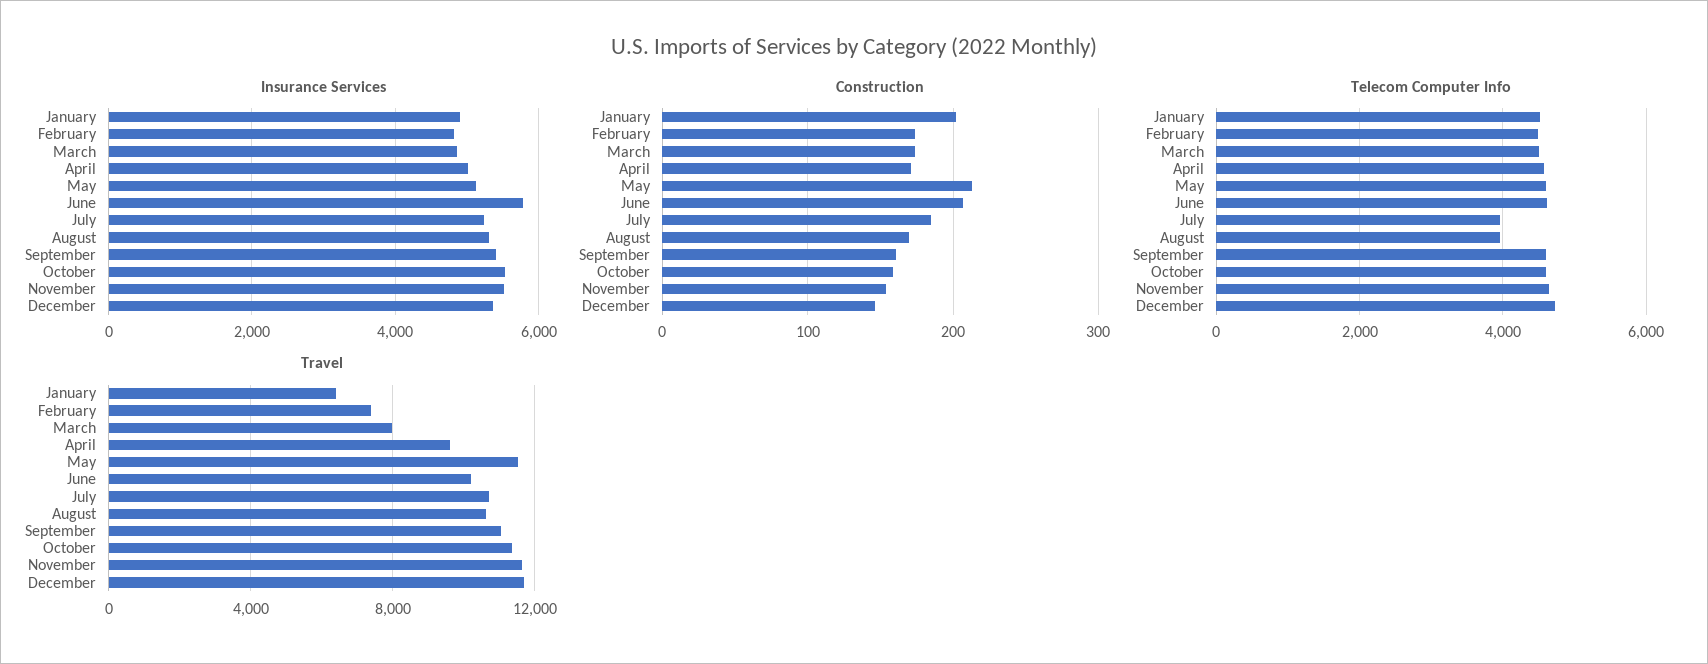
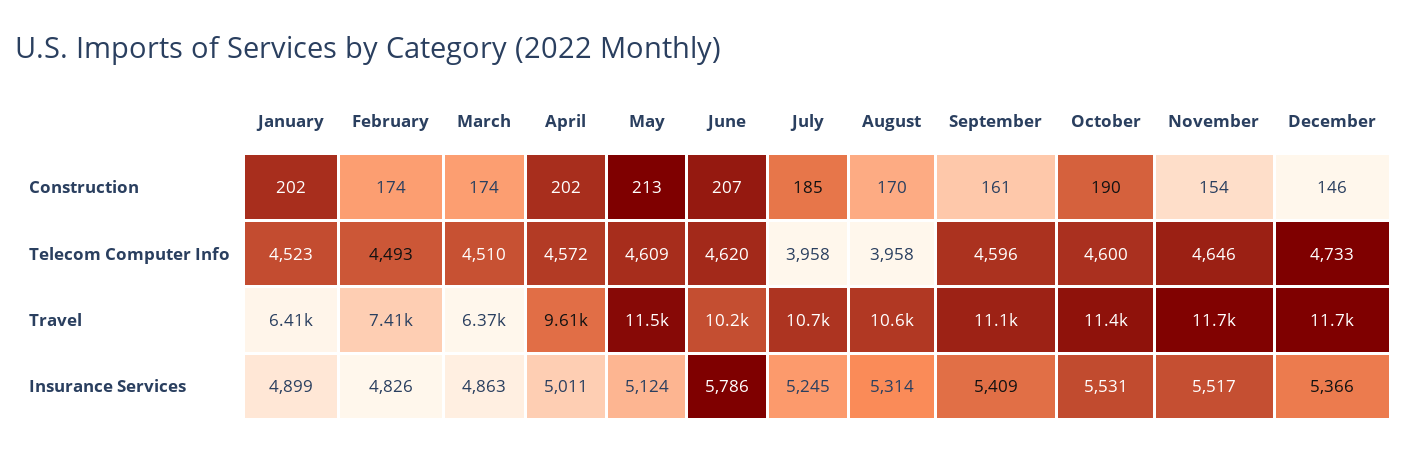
  {
    "Insurance Services": {
      "January": 4899,
      "February": 4826,
      "March": 4863,
      "April": 5011,
      "May": 5124,
      "June": 5786,
      "July": 5245,
      "August": 5314,
      "September": 5409,
      "October": 5531,
      "November": 5517,
      "December": 5366
    },
    "Construction": {
      "January": 202,
      "February": 174,
      "March": 174,
-     "April": 170,
+     "April": 202,
      "May": 213,
      "June": 207,
      "July": 185,
      "August": 170,
      "September": 161,
-     "October": 160,
+     "October": 190,
      "November": 154,
      "December": 146
    },
    "Telecom Computer Info": {
      "January": 4523,
      "February": 4493,
      "March": 4510,
      "April": 4572,
      "May": 4609,
      "June": 4620,
      "July": 3958,
      "August": 3958,
      "September": 4596,
      "October": 4600,
      "November": 4646,
      "December": 4733
    },
    "Travel": {
      "January": 6410,
      "February": 7410,
-     "March": 8000,
+     "March": 6370,
      "April": 9610,
      "May": 11500,
      "June": 10200,
      "July": 10700,
      "August": 10600,
      "September": 11100,
      "October": 11400,
      "November": 11700,
      "December": 11700
    }
  }

